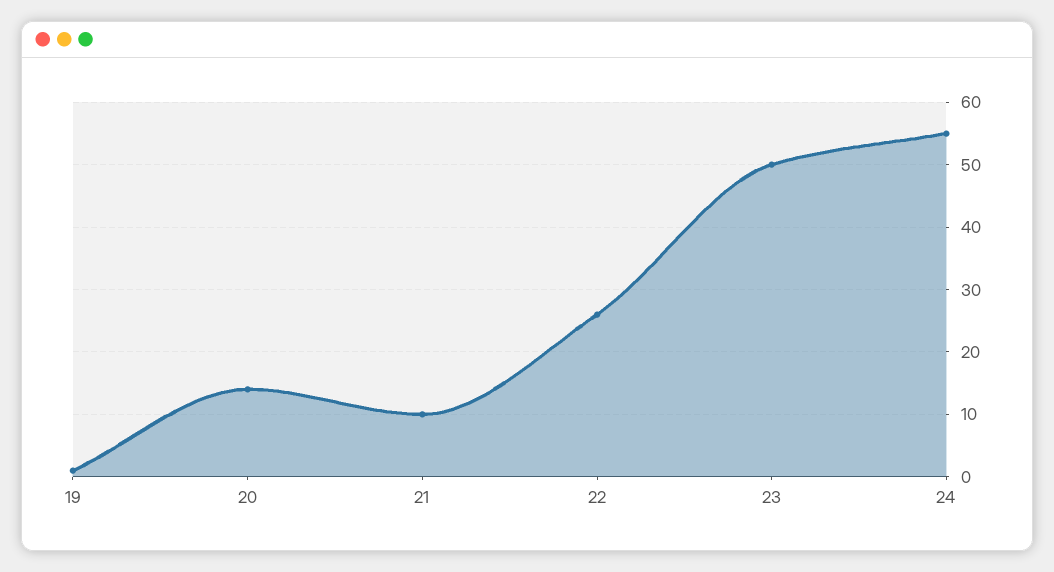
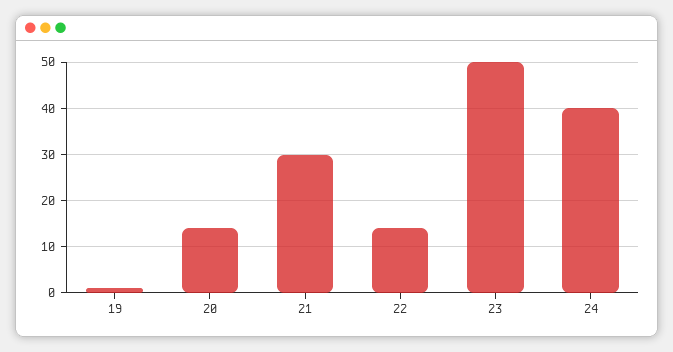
  {
    "19": 1,
    "20": 14,
-   "21": 10,
+   "21": 30,
-   "22": 26,
+   "22": 15,
    "23": 50,
-   "24": 55
+   "24": 40
  }

